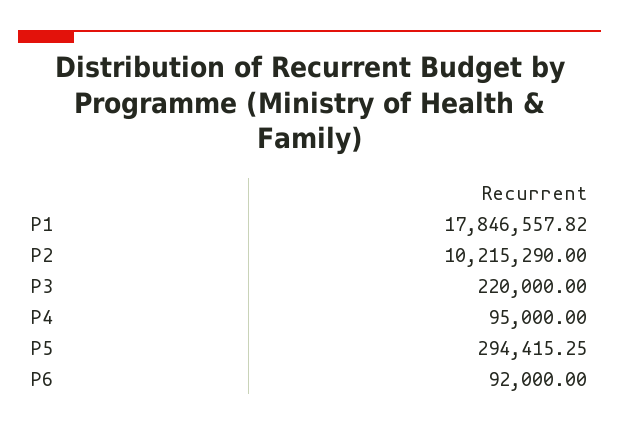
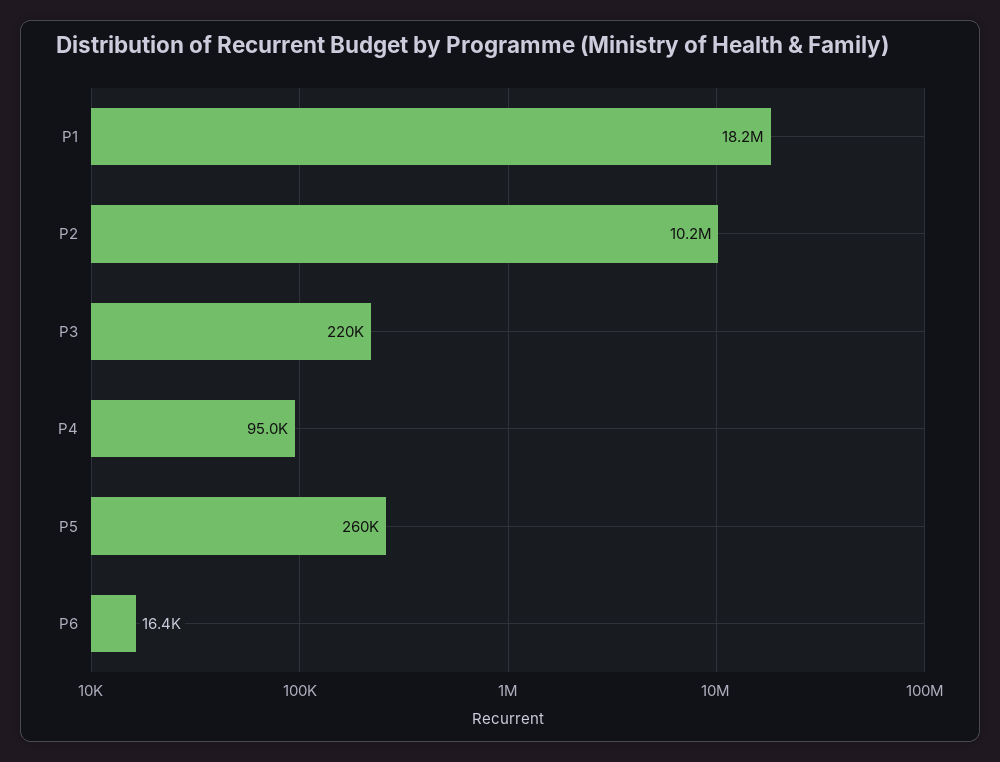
  {
-   "P1": 17846557.82,
+   "P1": 18200000,
    "P2": 10215290,
    "P3": 220000,
    "P4": 95000,
-   "P5": 294415.25,
+   "P5": 260000,
-   "P6": 92000
+   "P6": 16400
  }

